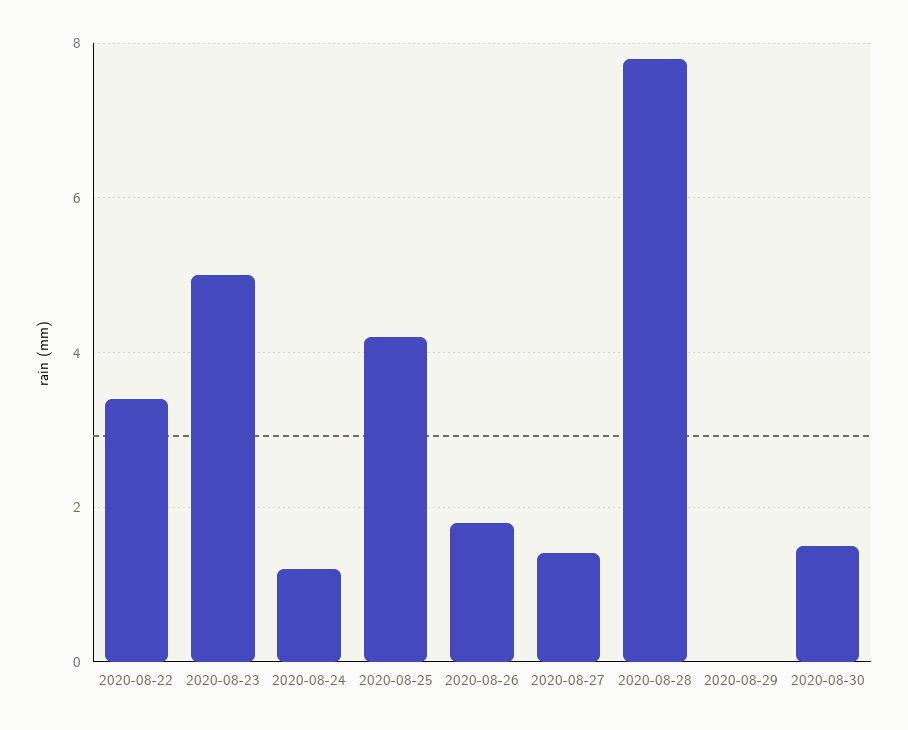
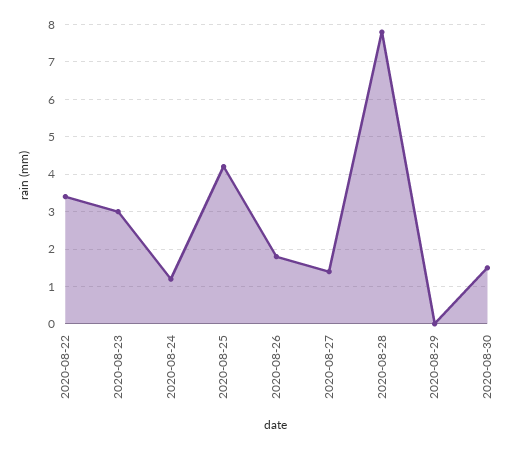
  {
    "2020-08-22": 3.5,
-   "2020-08-23": 5,
+   "2020-08-23": 3,
    "2020-08-24": 1,
    "2020-08-25": 4,
    "2020-08-26": 2,
    "2020-08-27": 1.5,
    "2020-08-28": 8,
    "2020-08-29": 0,
    "2020-08-30": 1.5
  }

